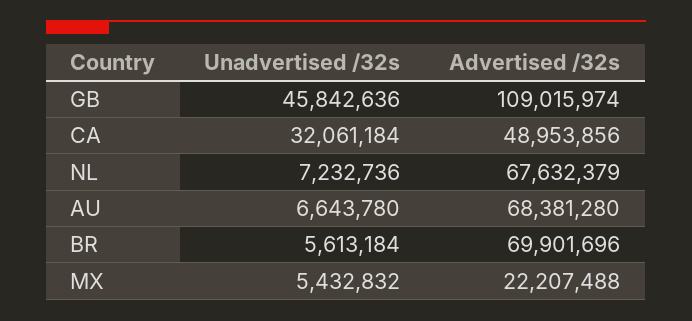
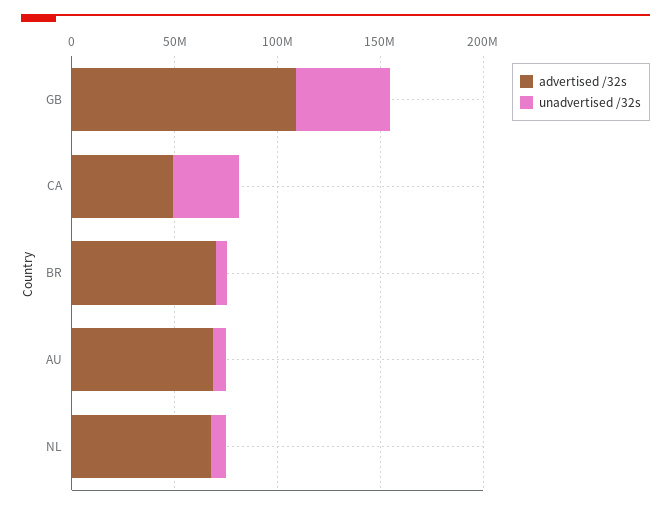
  {
    "Unadvertised /32s": {
      "GB": 45842636,
      "CA": 32061184,
      "NL": 7232736,
      "AU": 6643780,
-     "BR": 5613184,
+     "BR": 5613184
-     "MX": 5432832
    },
    "Advertised /32s": {
      "GB": 109015974,
      "CA": 48953856,
      "NL": 67632379,
      "AU": 68381280,
-     "BR": 69901696,
+     "BR": 69901696
-     "MX": 22207488
    }
  }

